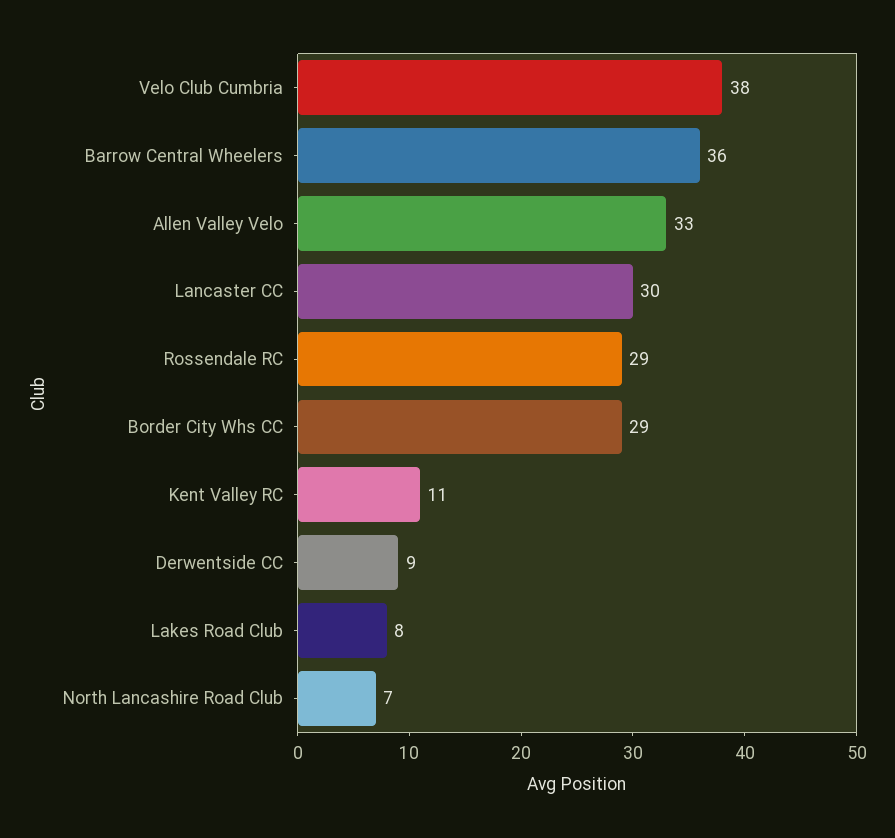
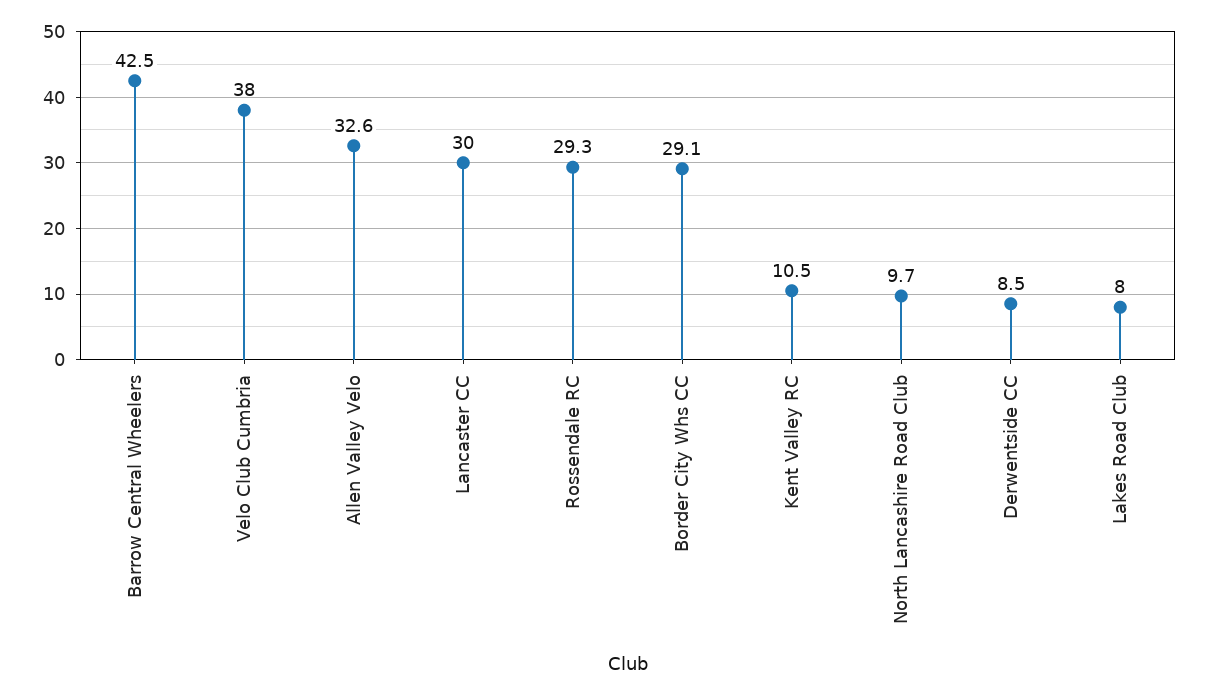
  {
    "Velo Club Cumbria": 38,
-   "Barrow Central Wheelers": 36,
+   "Barrow Central Wheelers": 42.5,
    "Allen Valley Velo": 32.6,
    "Lancaster CC": 30,
    "Rossendale RC": 29.3,
    "Border City Whs CC": 29.1,
    "Kent Valley RC": 10.5,
    "Derwentside CC": 8.5,
    "Lakes Road Club": 8,
-   "North Lancashire Road Club": 7
+   "North Lancashire Road Club": 9.7
  }

